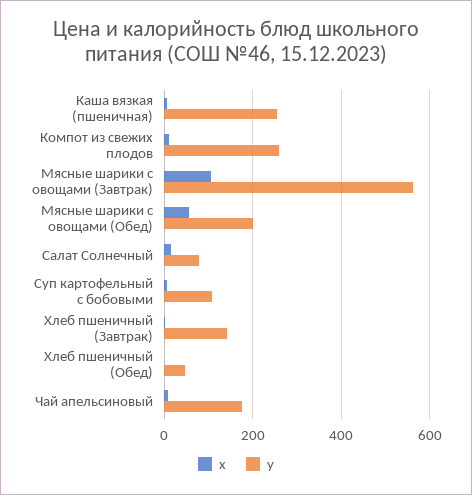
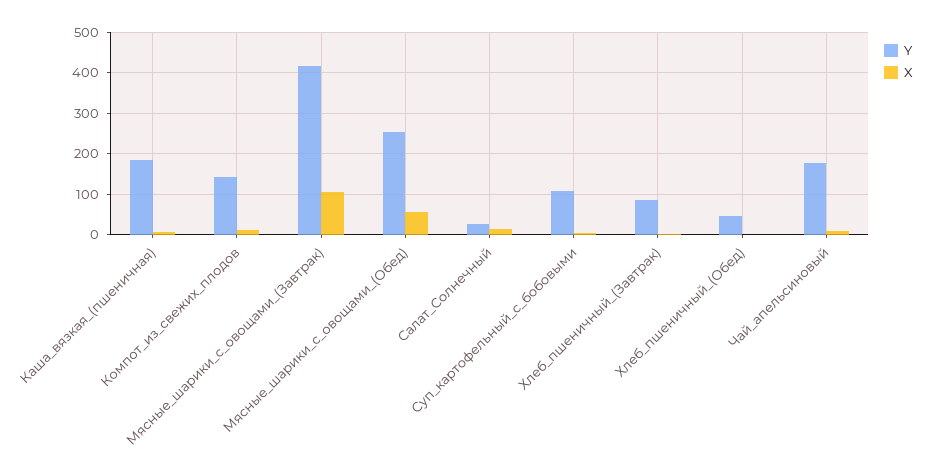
  {
    "x": {
      "Каша вязкая (пшеничная)": 0,
      "Компот из свежих плодов": 20,
      "Мясные шарики с овощами (Завтрак)": 100,
      "Мясные шарики с овощами (Обед)": 60,
      "Салат Солнечный": 20,
      "Суп картофельный с бобовыми": 0,
      "Хлеб пшеничный (Завтрак)": 0,
      "Хлеб пшеничный (Обед)": 0,
      "Чай апельсиновый": 0
    },
    "y": {
-     "Каша вязкая (пшеничная)": 260,
+     "Каша вязкая (пшеничная)": 180,
-     "Компот из свежих плодов": 260,
+     "Компот из свежих плодов": 140,
-     "Мясные шарики с овощами (Завтрак)": 560,
+     "Мясные шарики с овощами (Завтрак)": 420,
-     "Мясные шарики с овощами (Обед)": 200,
+     "Мясные шарики с овощами (Обед)": 260,
-     "Салат Солнечный": 80,
+     "Салат Солнечный": 20,
      "Суп картофельный с бобовыми": 100,
-     "Хлеб пшеничный (Завтрак)": 140,
+     "Хлеб пшеничный (Завтрак)": 80,
      "Хлеб пшеничный (Обед)": 40,
      "Чай апельсиновый": 180
    }
  }

